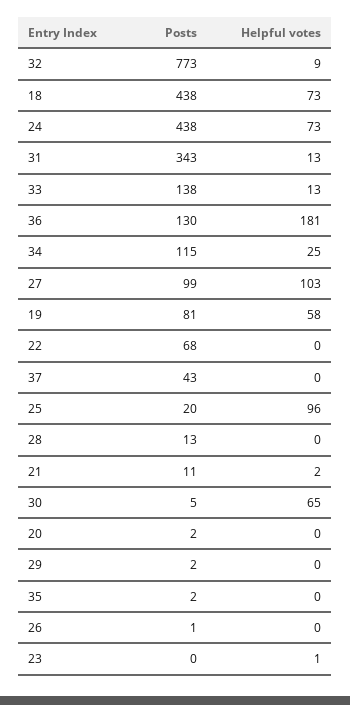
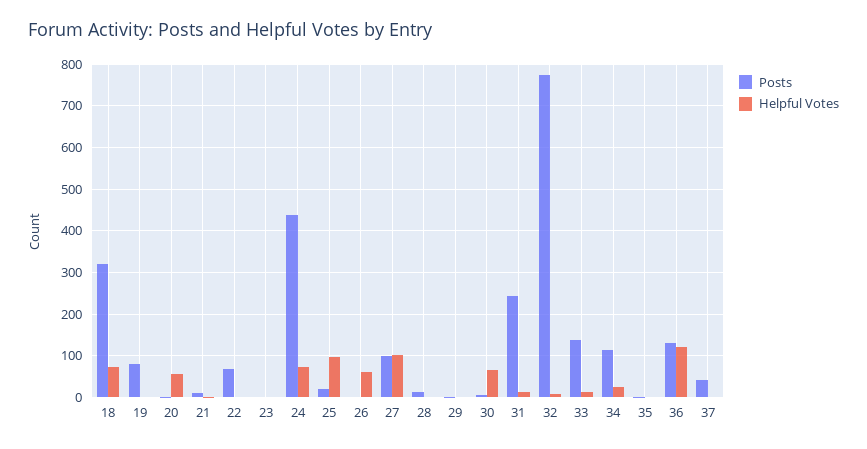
  {
    "Posts": {
      "32": 773,
-     "18": 438,
+     "18": 320,
      "24": 438,
-     "31": 343,
+     "31": 240,
      "33": 138,
      "36": 130,
      "34": 115,
      "27": 99,
      "19": 81,
      "22": 68,
      "37": 43,
      "25": 20,
      "28": 13,
      "21": 11,
      "30": 5,
      "20": 2,
      "29": 2,
      "35": 2,
      "26": 1,
      "23": 0
    },
    "Helpful votes": {
      "32": 9,
      "18": 73,
      "24": 73,
      "31": 13,
      "33": 13,
-     "36": 181,
+     "36": 120,
      "34": 25,
      "27": 103,
-     "19": 58,
+     "19": 0,
      "22": 0,
      "37": 0,
      "25": 96,
      "28": 0,
      "21": 2,
      "30": 65,
-     "20": 0,
+     "20": 60,
      "29": 0,
      "35": 0,
-     "26": 0,
+     "26": 60,
      "23": 1
    }
  }

